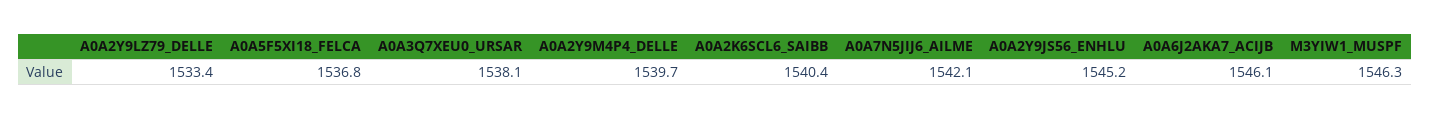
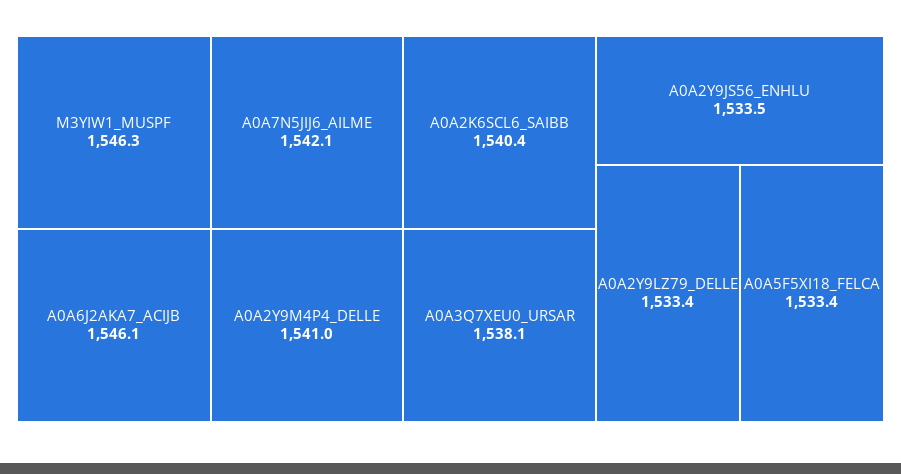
  {
    "A0A2Y9LZ79_DELLE": 1533.4,
-   "A0A5F5XI18_FELCA": 1536.8,
+   "A0A5F5XI18_FELCA": 1533.4,
    "A0A3Q7XEU0_URSAR": 1538.1,
-   "A0A2Y9M4P4_DELLE": 1539.7,
+   "A0A2Y9M4P4_DELLE": 1541,
    "A0A2K6SCL6_SAIBB": 1540.4,
    "A0A7N5JIJ6_AILME": 1542.1,
-   "A0A2Y9JS56_ENHLU": 1545.2,
+   "A0A2Y9JS56_ENHLU": 1533.5,
    "A0A6J2AKA7_ACIJB": 1546.1,
    "M3YIW1_MUSPF": 1546.3
  }

